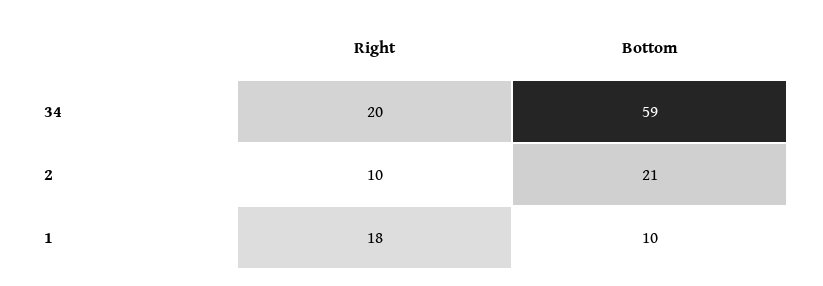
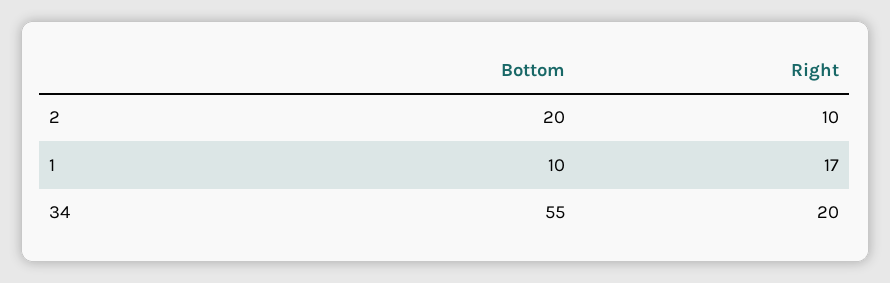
  {
    "Right": {
      "34": 20,
      "2": 10,
-     "1": 18
+     "1": 17
    },
    "Bottom": {
-     "34": 59,
+     "34": 55,
-     "2": 21,
+     "2": 20,
      "1": 10
    }
  }

